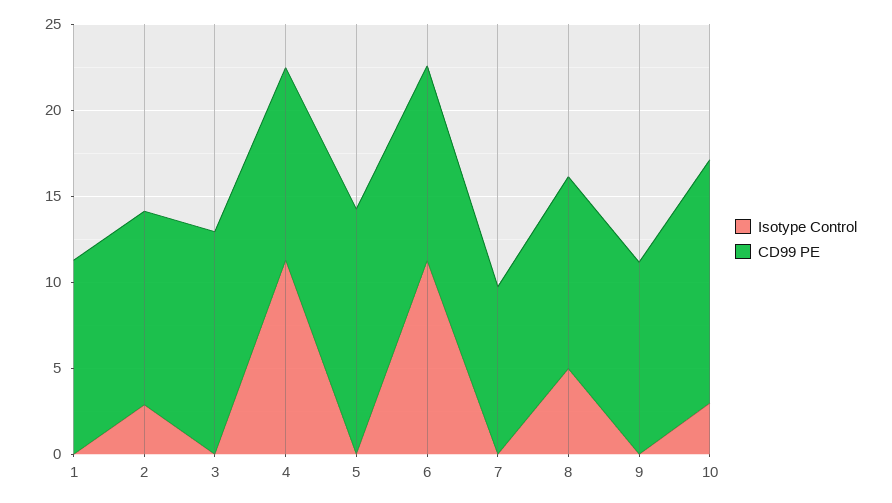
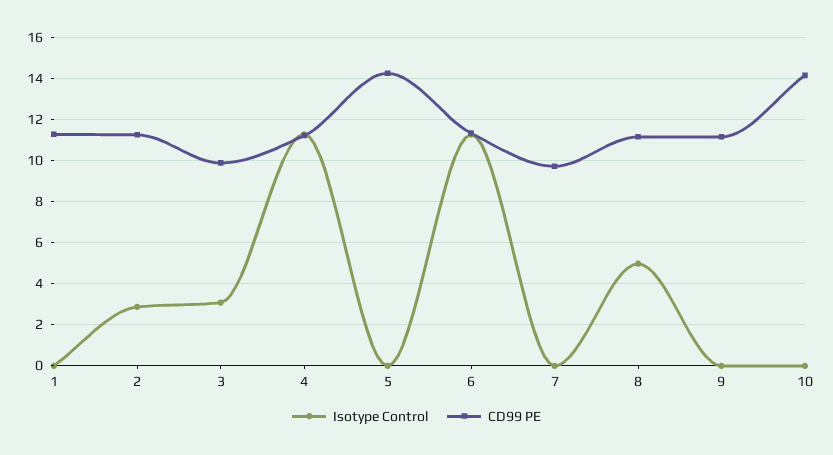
  {
    "Isotype Control": {
      "1": 0,
      "2": 3,
-     "3": 0,
+     "3": 3,
      "4": 11.5,
      "5": 0,
      "6": 11.5,
      "7": 0,
      "8": 5,
      "9": 0,
-     "10": 3
+     "10": 0
    },
    "CD99 PE": {
      "1": 11.5,
      "2": 11.5,
-     "3": 13,
+     "3": 10,
      "4": 11,
      "5": 14,
      "6": 11.5,
      "7": 9.5,
      "8": 11,
      "9": 11,
      "10": 14
    }
  }

